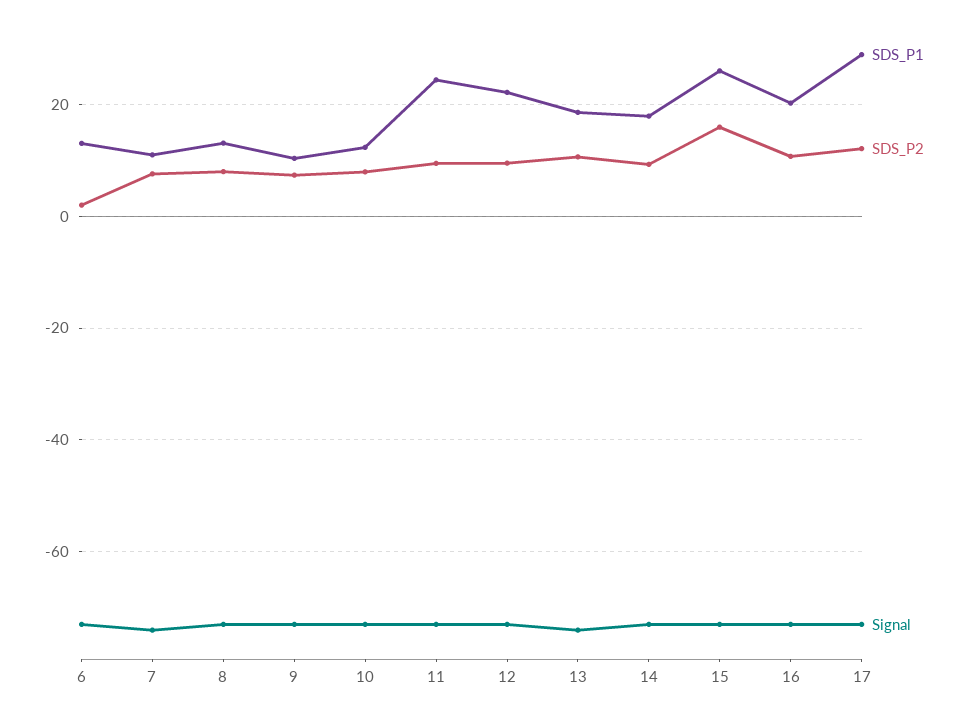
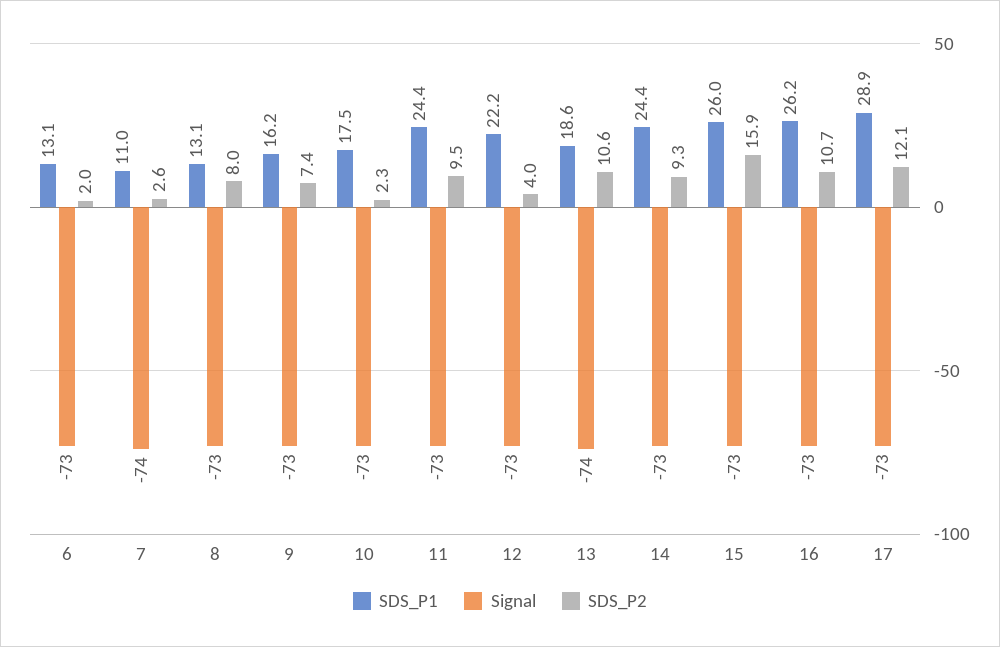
  {
    "SDS_P1": {
      "6": 13.1,
      "7": 11,
      "8": 13.1,
-     "9": 10,
+     "9": 16.2,
-     "10": 12,
+     "10": 17.5,
      "11": 24.4,
      "12": 22.2,
      "13": 18.6,
-     "14": 18,
+     "14": 24.4,
      "15": 26,
-     "16": 20,
+     "16": 26.2,
      "17": 28.9
    },
    "SDS_P2": {
      "6": 2,
-     "7": 8,
+     "7": 2.6,
      "8": 8,
      "9": 7.4,
-     "10": 8,
+     "10": 2.3,
      "11": 9.5,
-     "12": 10,
+     "12": 4,
      "13": 10.6,
      "14": 9.3,
      "15": 15.9,
      "16": 10.7,
      "17": 12.1
    },
    "Signal": {
      "6": -73,
      "7": -74,
      "8": -73,
      "9": -73,
      "10": -73,
      "11": -73,
      "12": -73,
      "13": -74,
      "14": -73,
      "15": -73,
      "16": -73,
      "17": -73
    }
  }

